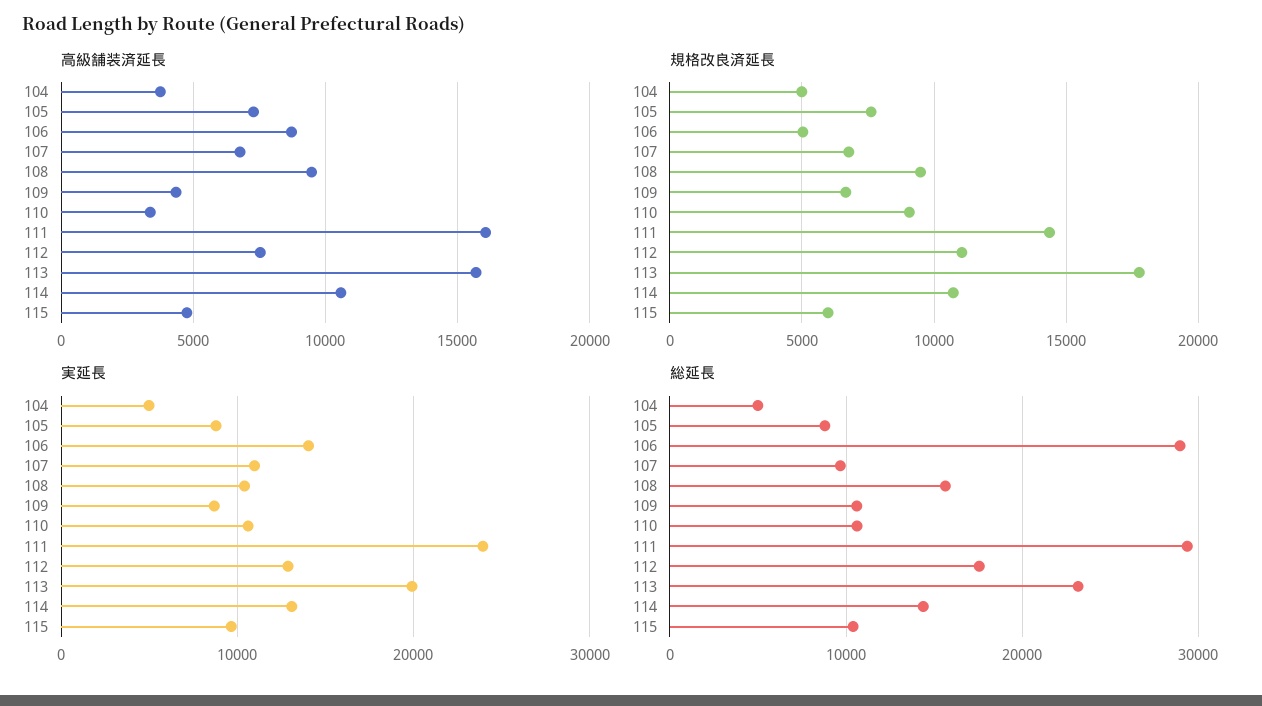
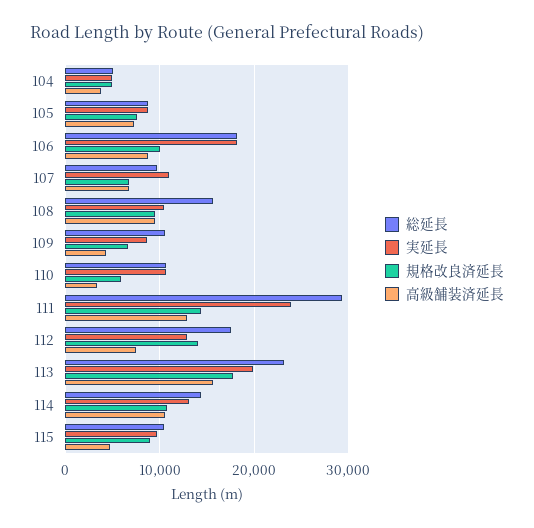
  {
    "高級舗装済延長": {
      "104": 4000,
      "105": 7500,
      "106": 8500,
      "107": 7000,
      "108": 9500,
      "109": 4500,
      "110": 3500,
-     "111": 16000,
+     "111": 13000,
      "112": 7500,
      "113": 15500,
      "114": 10500,
      "115": 5000
    },
    "規格改良済延長": {
      "104": 5000,
      "105": 7500,
-     "106": 5000,
+     "106": 10000,
      "107": 7000,
      "108": 9500,
      "109": 6500,
-     "110": 9000,
+     "110": 6000,
      "111": 14500,
-     "112": 11000,
+     "112": 14000,
      "113": 18000,
      "114": 10500,
-     "115": 6000
+     "115": 9000
    },
    "実延長": {
      "104": 5000,
      "105": 9000,
-     "106": 14000,
+     "106": 18000,
      "107": 11000,
      "108": 10000,
      "109": 9000,
      "110": 11000,
      "111": 24000,
      "112": 13000,
      "113": 20000,
      "114": 13000,
      "115": 10000
    },
    "総延長": {
      "104": 5000,
      "105": 9000,
-     "106": 29000,
+     "106": 18000,
      "107": 10000,
      "108": 16000,
      "109": 11000,
      "110": 11000,
      "111": 29000,
      "112": 18000,
      "113": 23000,
      "114": 14000,
      "115": 10000
    }
  }

